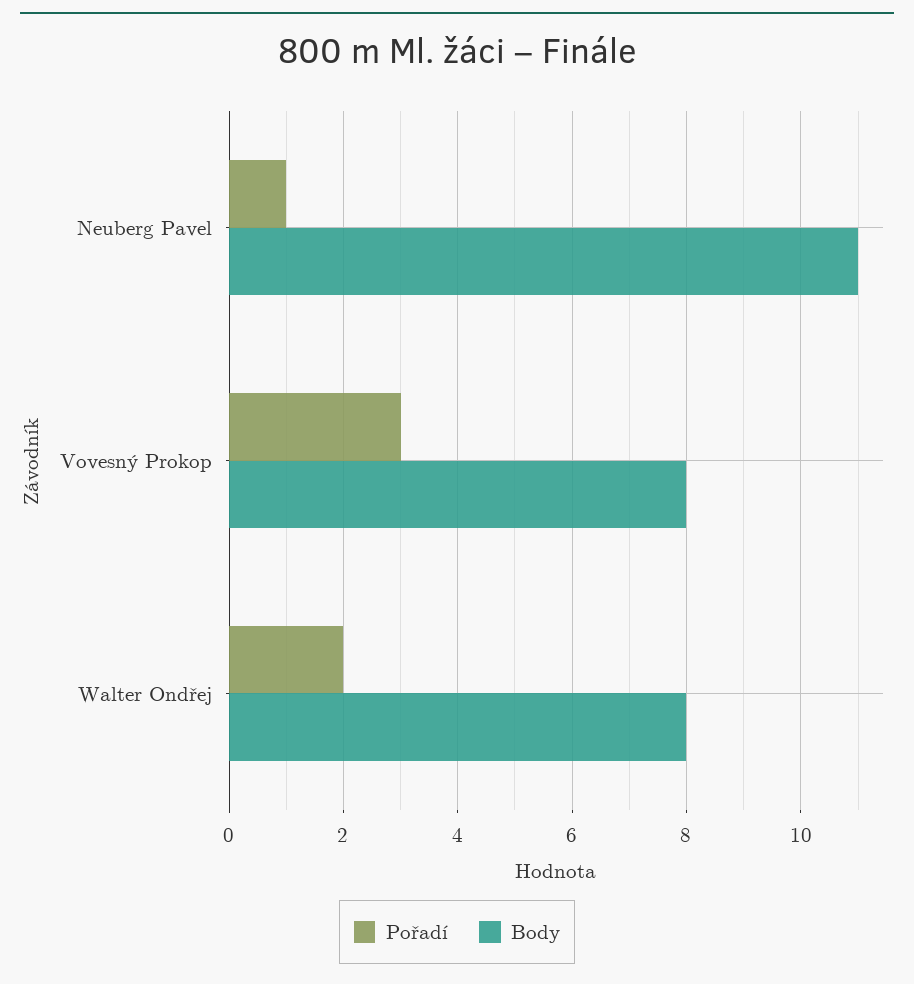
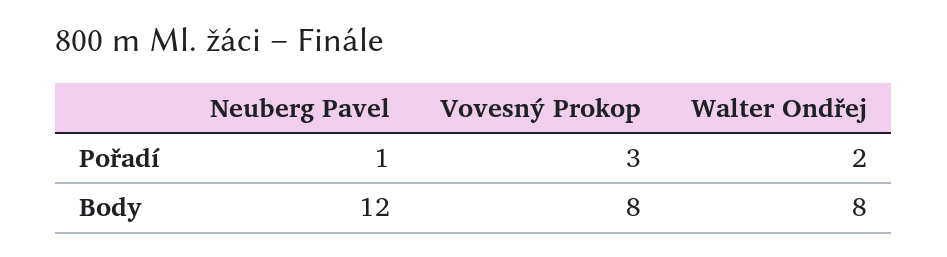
  {
    "Pořadí": {
      "Neuberg Pavel": 1,
      "Vovesný Prokop": 3,
      "Walter Ondřej": 2
    },
    "Body": {
-     "Neuberg Pavel": 11,
+     "Neuberg Pavel": 12,
      "Vovesný Prokop": 8,
      "Walter Ondřej": 8
    }
  }

